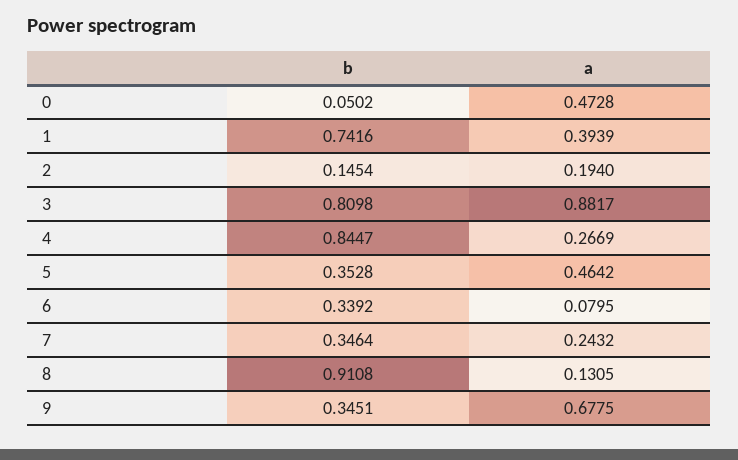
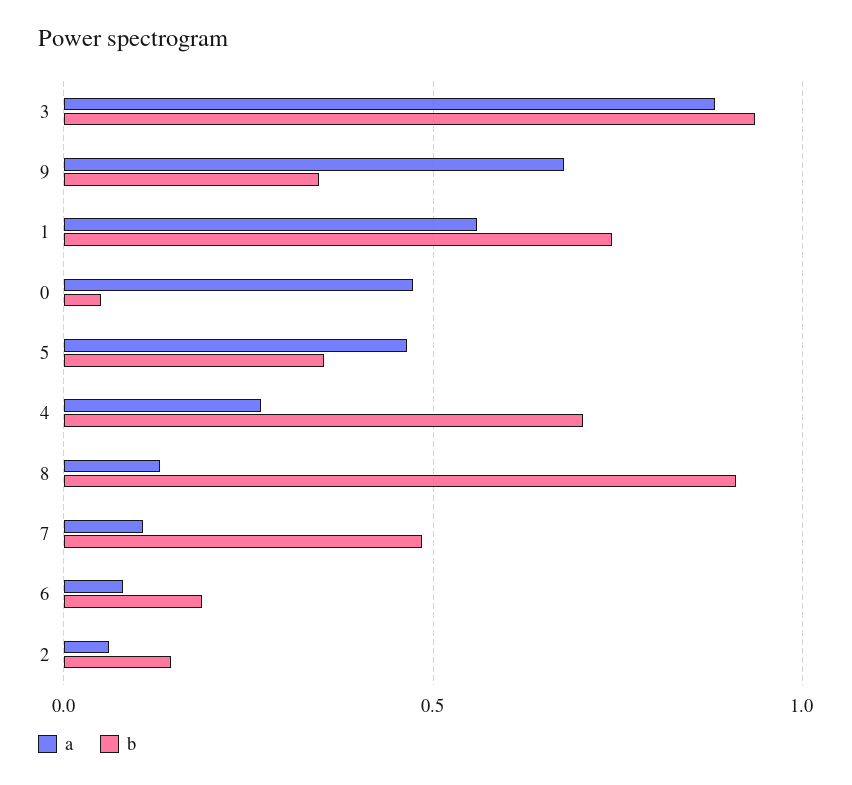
  {
    "b": {
      "0": 0.0502,
      "1": 0.7416,
      "2": 0.1454,
-     "3": 0.8098,
+     "3": 0.95,
-     "4": 0.8447,
+     "4": 0.7,
      "5": 0.3528,
-     "6": 0.3392,
+     "6": 0.2,
-     "7": 0.3464,
+     "7": 0.5,
      "8": 0.9108,
      "9": 0.3451
    },
    "a": {
      "0": 0.4728,
-     "1": 0.3939,
+     "1": 0.55,
-     "2": 0.194,
+     "2": 0.05,
      "3": 0.8817,
      "4": 0.2669,
      "5": 0.4642,
      "6": 0.0795,
-     "7": 0.2432,
+     "7": 0.1,
      "8": 0.1305,
      "9": 0.6775
    }
  }

